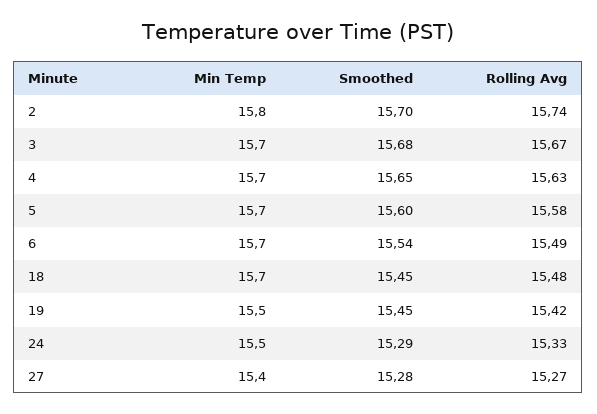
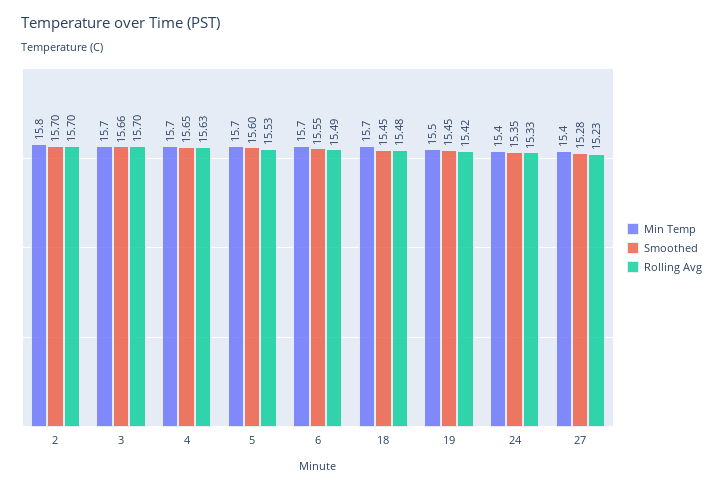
  {
    "Min Temp": {
      "2": 15.8,
      "3": 15.7,
      "4": 15.7,
      "5": 15.7,
      "6": 15.7,
      "18": 15.7,
      "19": 15.5,
-     "24": 15.5,
+     "24": 15.4,
      "27": 15.4
    },
    "Smoothed": {
      "2": 15.7,
-     "3": 15.68,
+     "3": 15.66,
      "4": 15.65,
      "5": 15.6,
-     "6": 15.54,
+     "6": 15.55,
      "18": 15.45,
      "19": 15.45,
-     "24": 15.29,
+     "24": 15.35,
      "27": 15.28
    },
    "Rolling Avg": {
-     "2": 15.74,
+     "2": 15.7,
-     "3": 15.67,
+     "3": 15.7,
      "4": 15.63,
-     "5": 15.58,
+     "5": 15.53,
      "6": 15.49,
      "18": 15.48,
      "19": 15.42,
      "24": 15.33,
-     "27": 15.27
+     "27": 15.23
    }
  }

